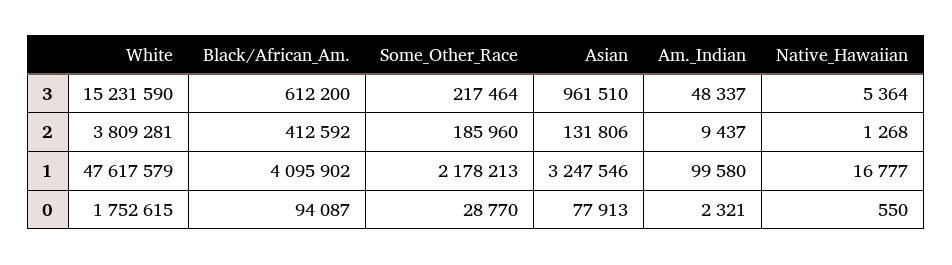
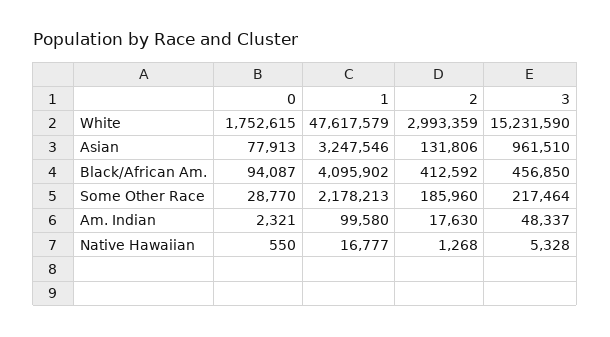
  {
    "White": {
      "3": 15231590,
-     "2": 3809281,
+     "2": 2993359,
      "1": 47617579,
      "0": 1752615
    },
    "Black/African_Am.": {
-     "3": 612200,
+     "3": 456850,
      "2": 412592,
      "1": 4095902,
      "0": 94087
    },
    "Some_Other_Race": {
      "3": 217464,
      "2": 185960,
      "1": 2178213,
      "0": 28770
    },
    "Asian": {
      "3": 961510,
      "2": 131806,
      "1": 3247546,
      "0": 77913
    },
    "Am._Indian": {
      "3": 48337,
-     "2": 9437,
+     "2": 17630,
      "1": 99580,
      "0": 2321
    },
    "Native_Hawaiian": {
-     "3": 5364,
+     "3": 5328,
      "2": 1268,
      "1": 16777,
      "0": 550
    }
  }

